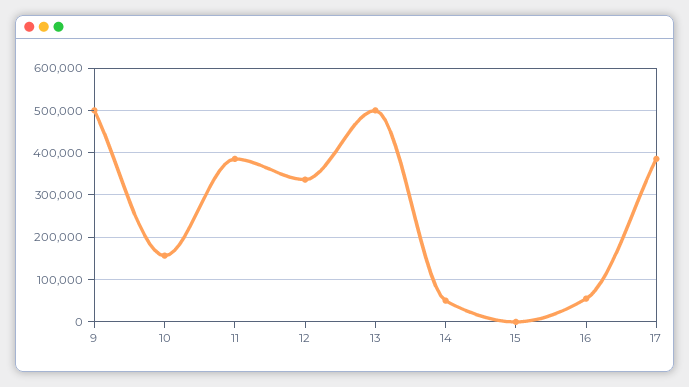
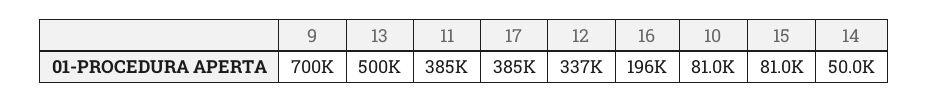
  {
-   "9": 500000,
+   "9": 700000,
-   "10": 160000,
+   "10": 81000,
    "11": 385000,
    "12": 337000,
    "13": 500000,
    "14": 50000,
-   "15": 0,
+   "15": 81000,
-   "16": 60000,
+   "16": 196000,
    "17": 385000
  }

